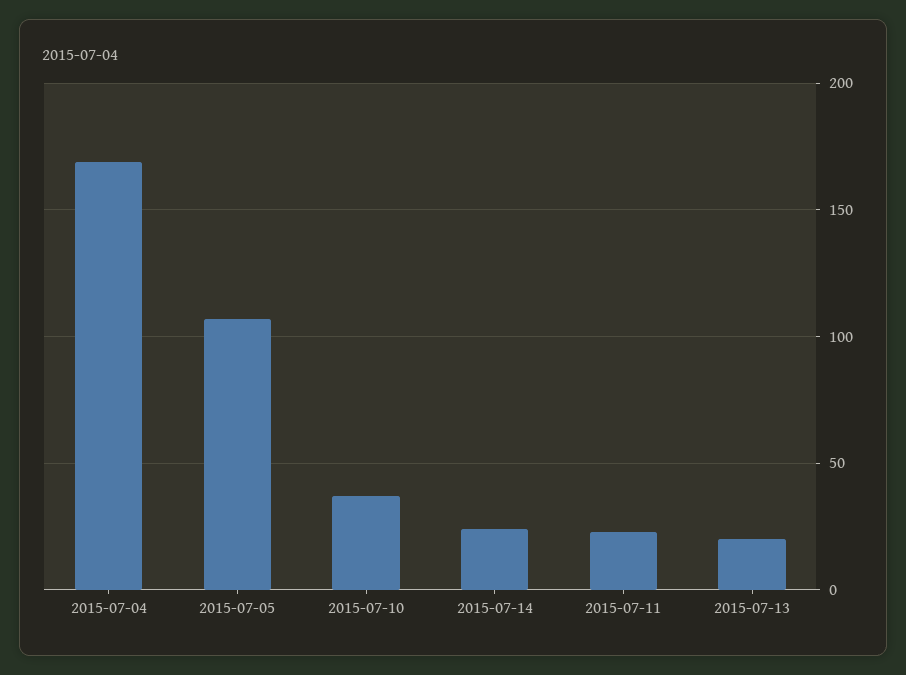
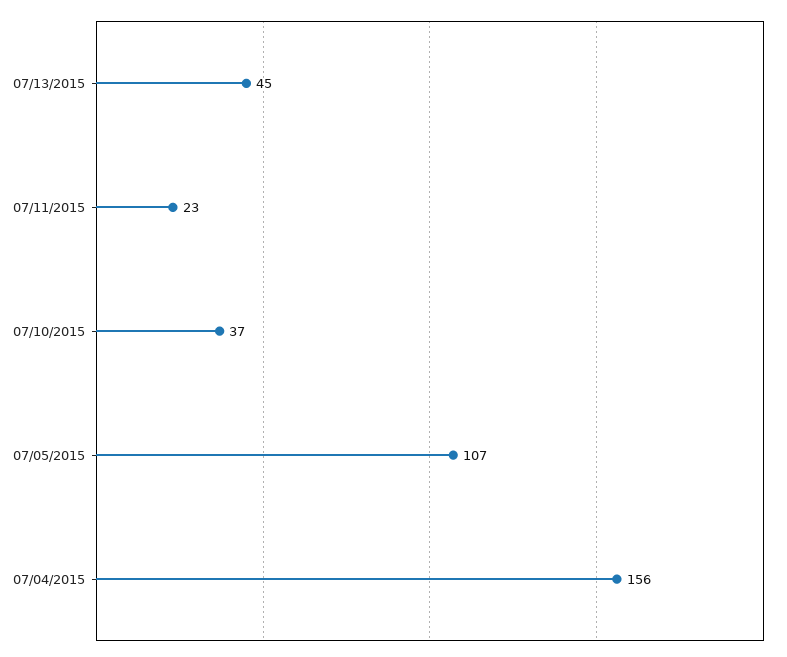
  {
-   "2015-07-04": 170,
+   "2015-07-04": 156,
    "2015-07-05": 107,
    "2015-07-10": 37,
-   "2015-07-14": 25,
    "2015-07-11": 23,
-   "2015-07-13": 20
+   "2015-07-13": 45
  }

